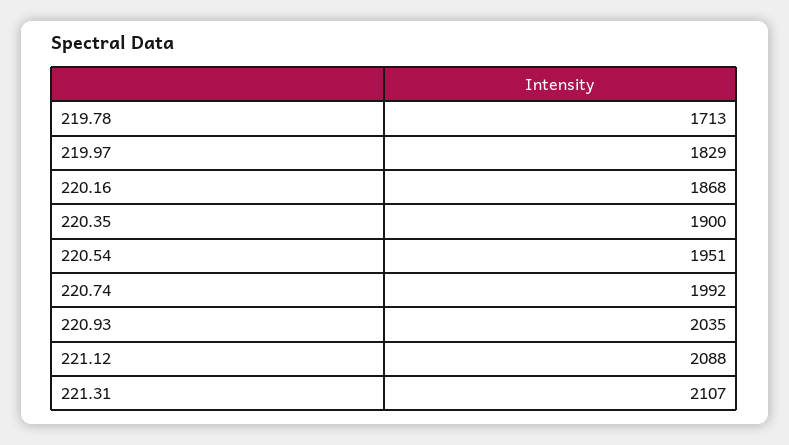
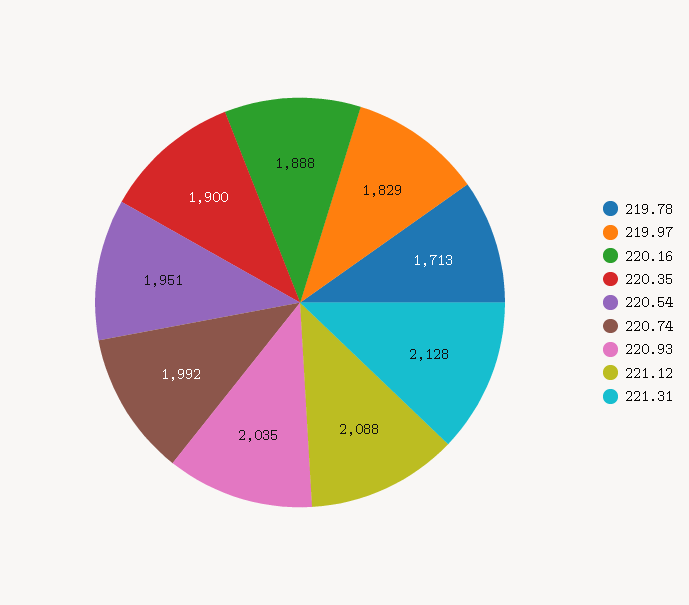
  {
    "219.78": 1713,
    "219.97": 1829,
-   "220.16": 1868,
+   "220.16": 1888,
    "220.35": 1900,
    "220.54": 1951,
    "220.74": 1992,
    "220.93": 2035,
    "221.12": 2088,
-   "221.31": 2107
+   "221.31": 2128
  }

